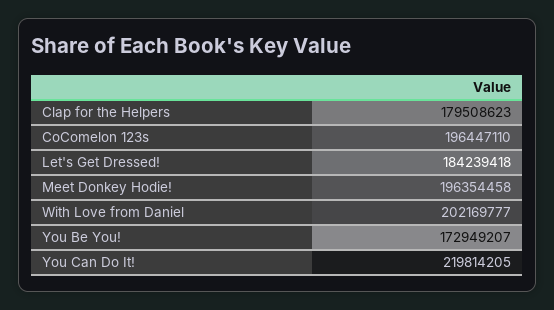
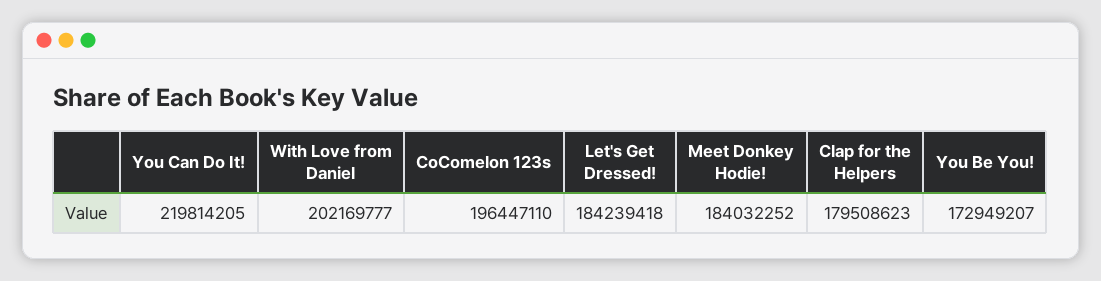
  {
    "Clap for the Helpers": 179508623,
    "CoComelon 123s": 196447110,
    "Let's Get Dressed!": 184239418,
-   "Meet Donkey Hodie!": 196354458,
+   "Meet Donkey Hodie!": 184032252,
    "With Love from Daniel": 202169777,
    "You Be You!": 172949207,
    "You Can Do It!": 219814205
  }

